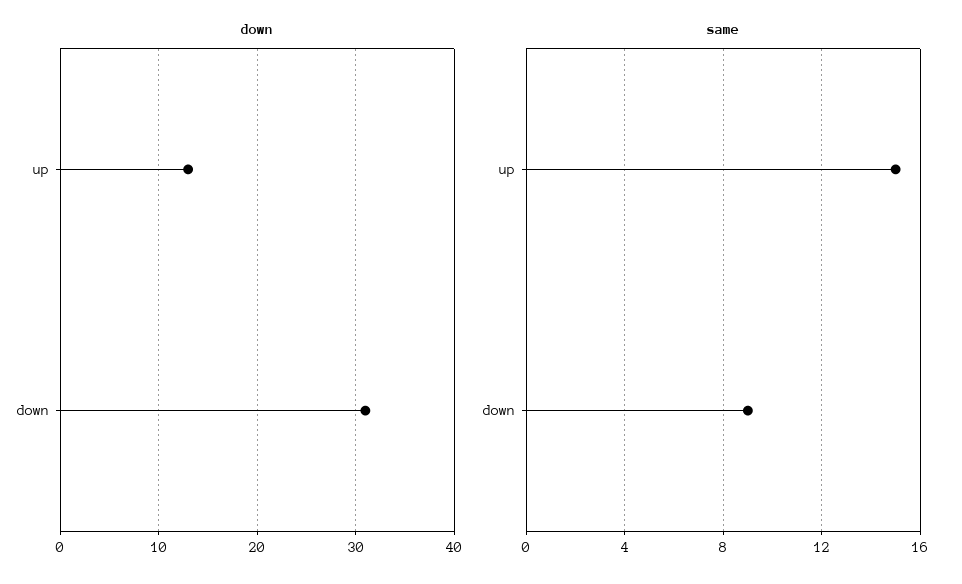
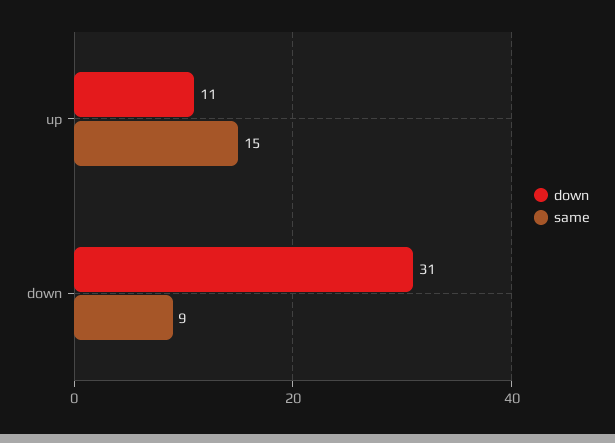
  {
    "down": {
-     "up": 13,
+     "up": 11,
      "down": 31
    },
    "same": {
      "up": 15,
      "down": 9
    }
  }

